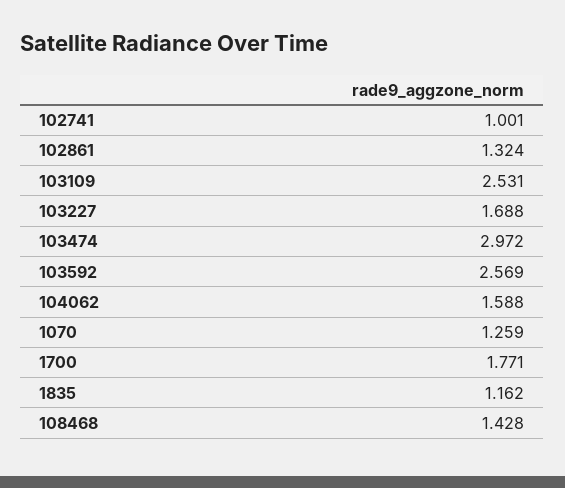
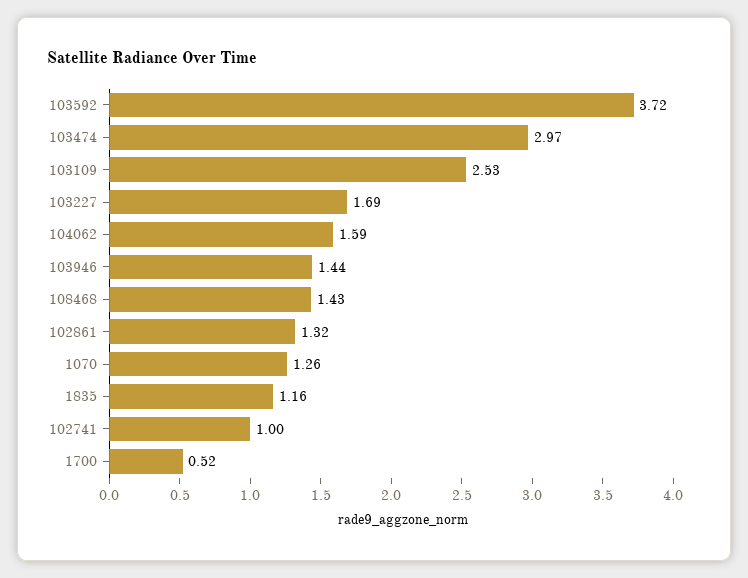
  {
    "102741": 1.001,
    "102861": 1.324,
    "103109": 2.531,
    "103227": 1.688,
    "103474": 2.972,
-   "103592": 2.569,
+   "103592": 3.72,
    "104062": 1.588,
    "1070": 1.259,
-   "1700": 1.771,
+   "1700": 0.52,
    "1835": 1.162,
-   "108468": 1.428
+   "108468": 1.428,
+   "103946": 1.44
  }

